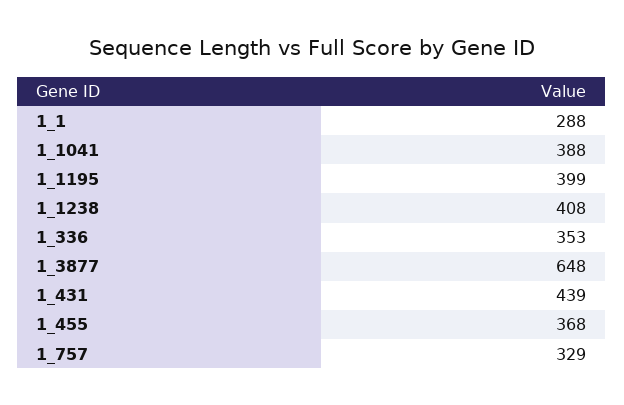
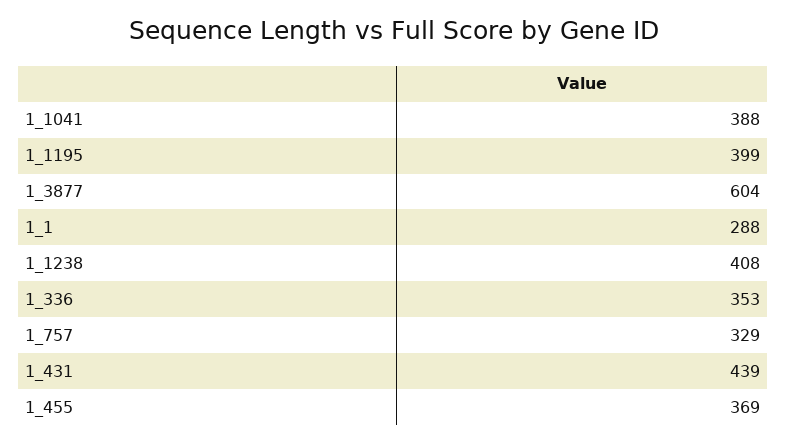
  {
    "1_1": 288,
    "1_1041": 388,
    "1_1195": 399,
    "1_1238": 408,
    "1_336": 353,
-   "1_3877": 648,
+   "1_3877": 604,
    "1_431": 439,
-   "1_455": 368,
+   "1_455": 369,
    "1_757": 329
  }

